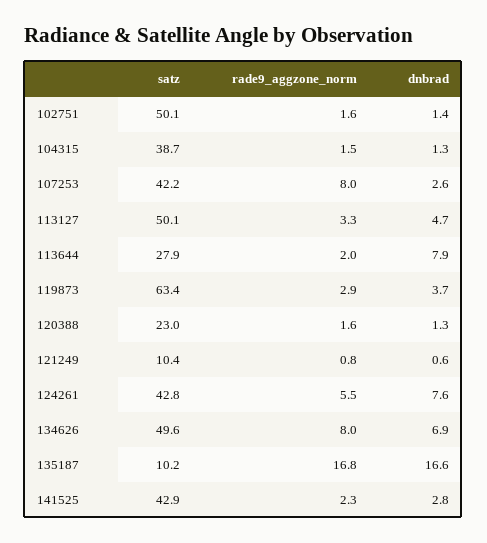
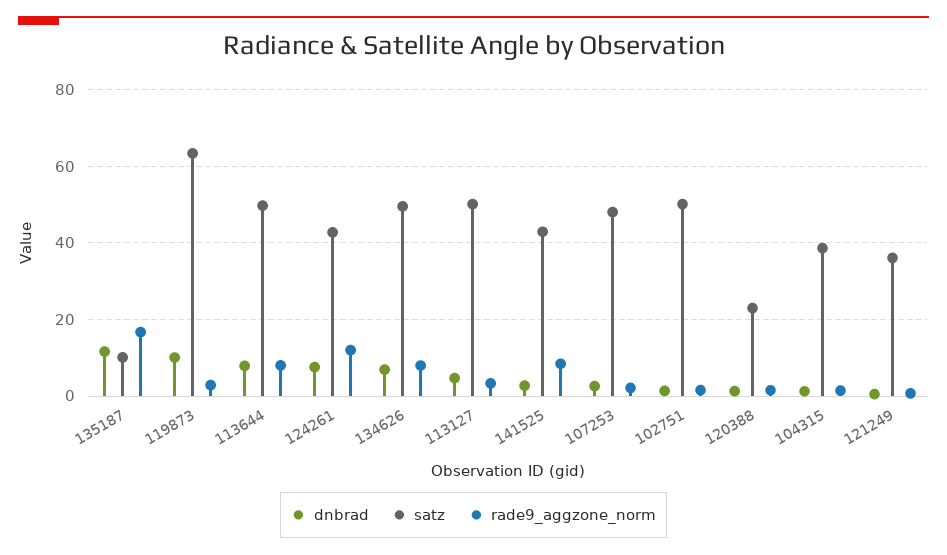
  {
    "satz": {
      "102751": 50.1,
      "104315": 38.7,
-     "107253": 42.2,
+     "107253": 48,
      "113127": 50.1,
-     "113644": 27.9,
+     "113644": 50,
      "119873": 63.4,
      "120388": 23,
-     "121249": 10.4,
+     "121249": 36,
      "124261": 42.8,
      "134626": 49.6,
      "135187": 10.2,
      "141525": 42.9
    },
    "rade9_aggzone_norm": {
      "102751": 1.6,
      "104315": 1.5,
-     "107253": 8,
+     "107253": 2,
      "113127": 3.3,
-     "113644": 2,
+     "113644": 8,
      "119873": 2.9,
      "120388": 1.6,
      "121249": 0.8,
-     "124261": 5.5,
+     "124261": 12,
      "134626": 8,
      "135187": 16.8,
-     "141525": 2.3
+     "141525": 8
    },
    "dnbrad": {
      "102751": 1.4,
      "104315": 1.3,
      "107253": 2.6,
      "113127": 4.7,
      "113644": 7.9,
-     "119873": 3.7,
+     "119873": 10,
      "120388": 1.3,
      "121249": 0.6,
      "124261": 7.6,
      "134626": 6.9,
-     "135187": 16.6,
+     "135187": 12,
      "141525": 2.8
    }
  }

